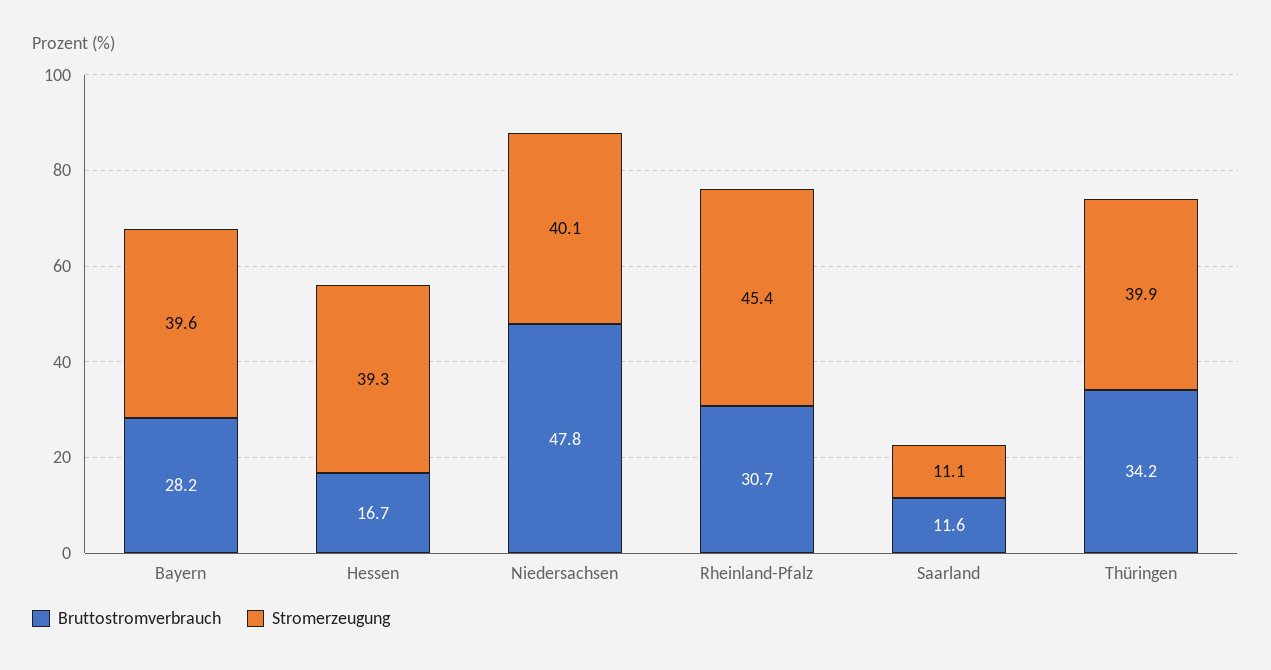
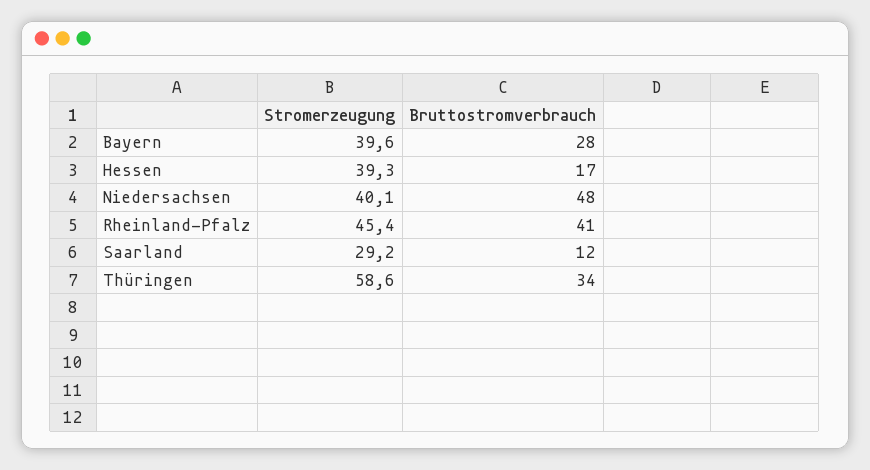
  {
    "Bruttostromverbrauch": {
      "Bayern": 28.2,
      "Hessen": 16.7,
      "Niedersachsen": 47.8,
-     "Rheinland-Pfalz": 30.7,
+     "Rheinland-Pfalz": 41,
      "Saarland": 11.6,
      "Thüringen": 34.2
    },
    "Stromerzeugung": {
      "Bayern": 39.6,
      "Hessen": 39.3,
      "Niedersachsen": 40.1,
      "Rheinland-Pfalz": 45.4,
-     "Saarland": 11.1,
+     "Saarland": 29.2,
-     "Thüringen": 39.9
+     "Thüringen": 58.6
    }
  }

